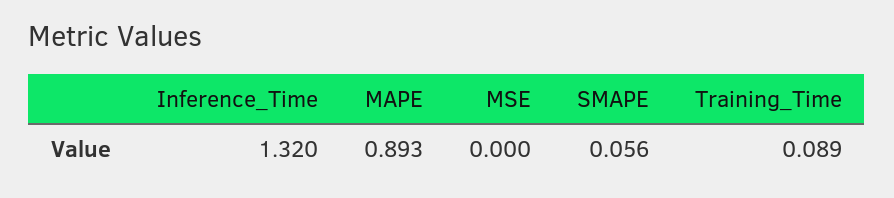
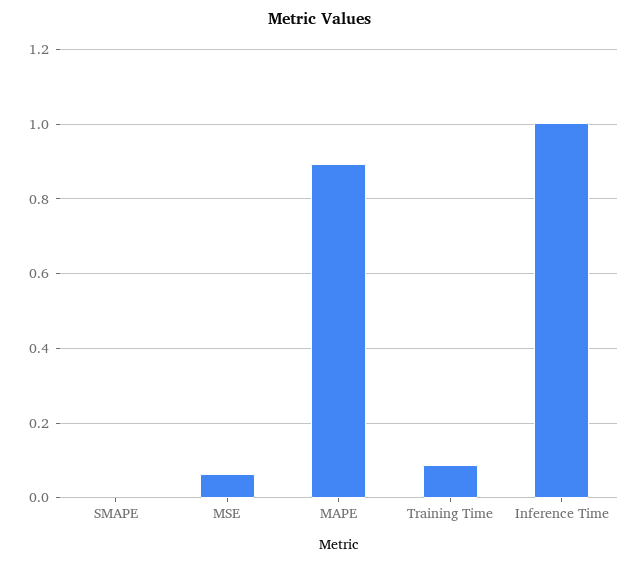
  {
-   "Inference_Time": 1.32,
+   "Inference_Time": 1,
    "MAPE": 0.893,
-   "MSE": 0,
+   "MSE": 0.06,
-   "SMAPE": 0.056,
+   "SMAPE": 0,
    "Training_Time": 0.089
  }

